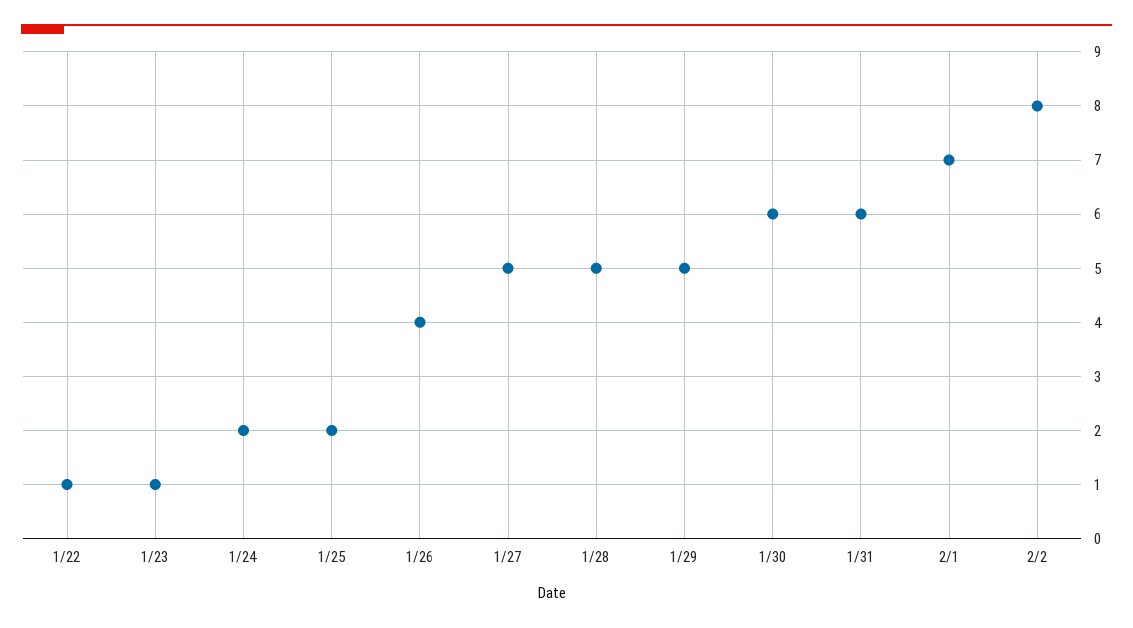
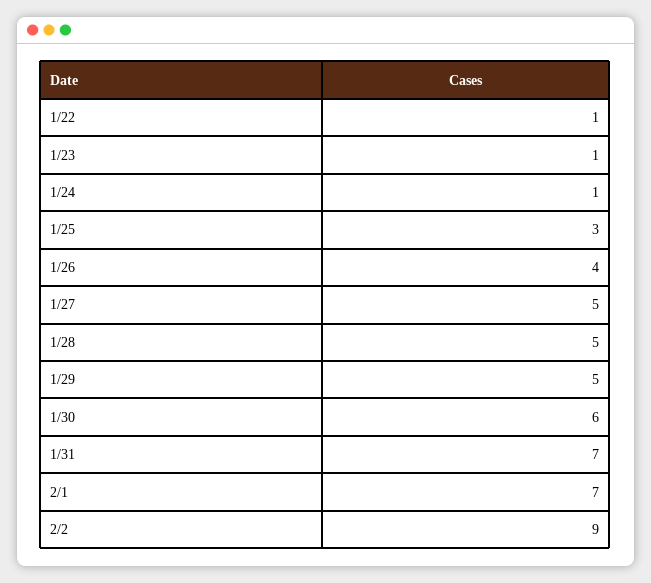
  {
    "1/22": 1,
    "1/23": 1,
-   "1/24": 2,
+   "1/24": 1,
-   "1/25": 2,
+   "1/25": 3,
    "1/26": 4,
    "1/27": 5,
    "1/28": 5,
    "1/29": 5,
    "1/30": 6,
-   "1/31": 6,
+   "1/31": 7,
    "2/1": 7,
-   "2/2": 8
+   "2/2": 9
  }

